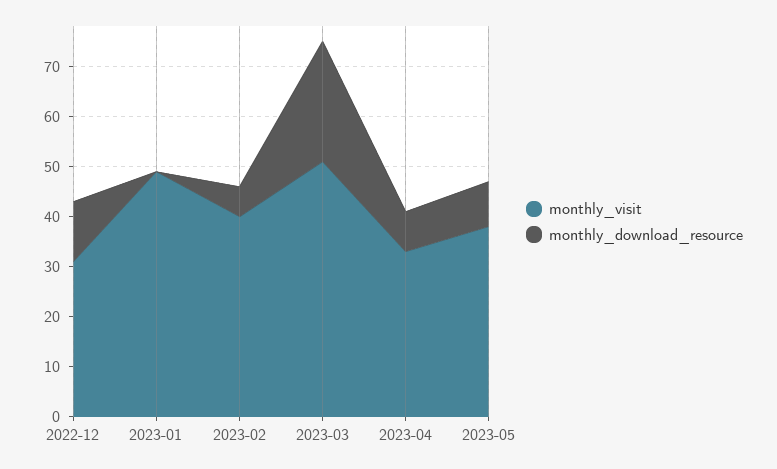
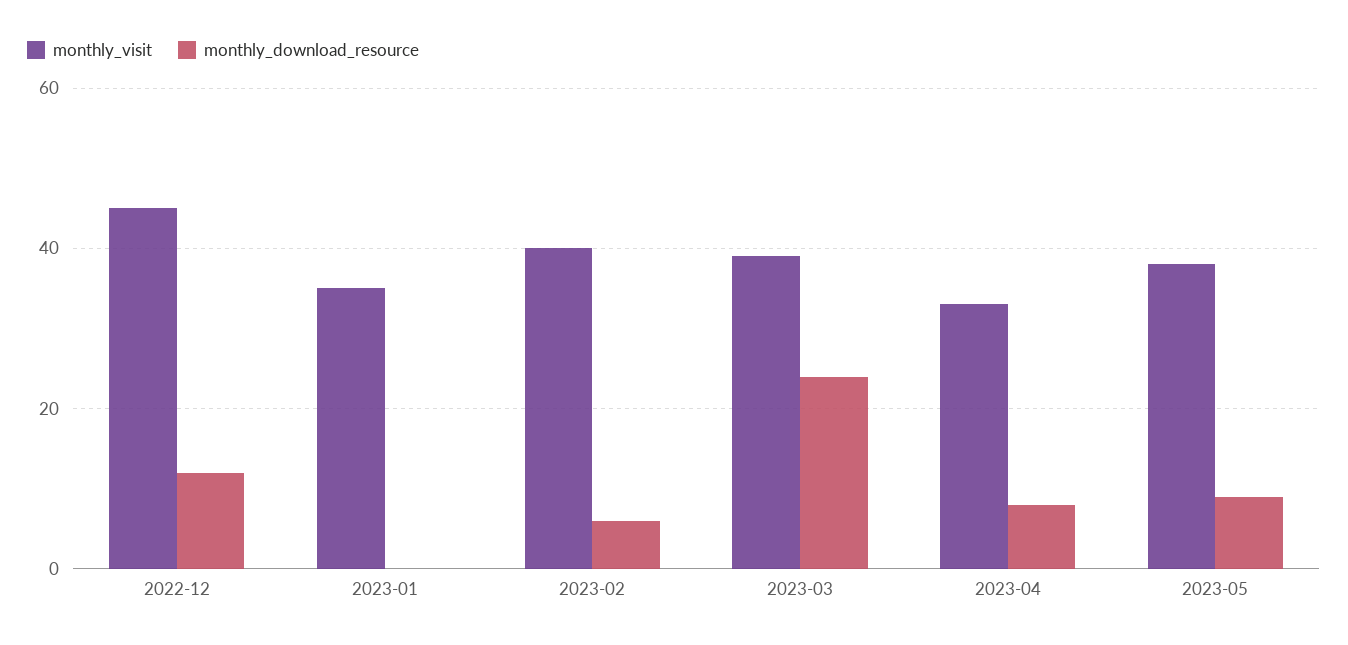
  {
    "monthly_visit": {
-     "2022-12": 30,
+     "2022-12": 45,
-     "2023-01": 50,
+     "2023-01": 35,
      "2023-02": 40,
-     "2023-03": 50,
+     "2023-03": 40,
      "2023-04": 35,
      "2023-05": 40
    },
    "monthly_download_resource": {
      "2022-12": 10,
      "2023-01": 0,
      "2023-02": 5,
      "2023-03": 25,
      "2023-04": 10,
      "2023-05": 10
    }
  }

